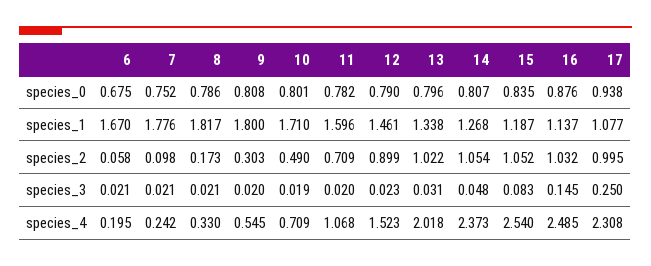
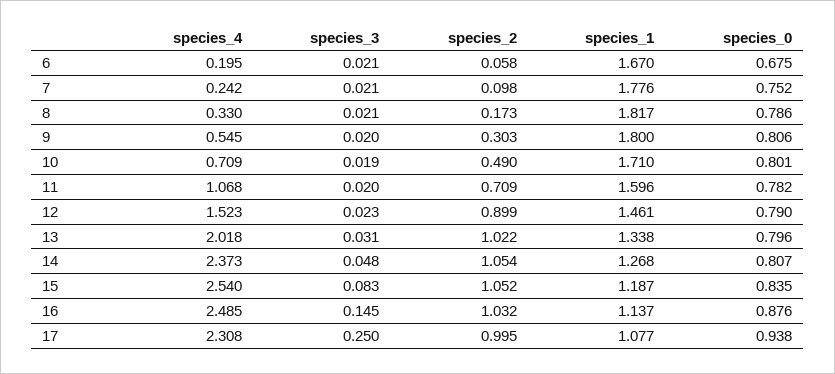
  {
    "6": {
      "species_0": 0.675,
      "species_1": 1.67,
      "species_2": 0.058,
      "species_3": 0.021,
      "species_4": 0.195
    },
    "7": {
      "species_0": 0.752,
      "species_1": 1.776,
      "species_2": 0.098,
      "species_3": 0.021,
      "species_4": 0.242
    },
    "8": {
      "species_0": 0.786,
      "species_1": 1.817,
      "species_2": 0.173,
      "species_3": 0.021,
      "species_4": 0.33
    },
    "9": {
-     "species_0": 0.808,
+     "species_0": 0.806,
      "species_1": 1.8,
      "species_2": 0.303,
      "species_3": 0.02,
      "species_4": 0.545
    },
    "10": {
      "species_0": 0.801,
      "species_1": 1.71,
      "species_2": 0.49,
      "species_3": 0.019,
      "species_4": 0.709
    },
    "11": {
      "species_0": 0.782,
      "species_1": 1.596,
      "species_2": 0.709,
      "species_3": 0.02,
      "species_4": 1.068
    },
    "12": {
      "species_0": 0.79,
      "species_1": 1.461,
      "species_2": 0.899,
      "species_3": 0.023,
      "species_4": 1.523
    },
    "13": {
      "species_0": 0.796,
      "species_1": 1.338,
      "species_2": 1.022,
      "species_3": 0.031,
      "species_4": 2.018
    },
    "14": {
      "species_0": 0.807,
      "species_1": 1.268,
      "species_2": 1.054,
      "species_3": 0.048,
      "species_4": 2.373
    },
    "15": {
      "species_0": 0.835,
      "species_1": 1.187,
      "species_2": 1.052,
      "species_3": 0.083,
      "species_4": 2.54
    },
    "16": {
      "species_0": 0.876,
      "species_1": 1.137,
      "species_2": 1.032,
      "species_3": 0.145,
      "species_4": 2.485
    },
    "17": {
      "species_0": 0.938,
      "species_1": 1.077,
      "species_2": 0.995,
      "species_3": 0.25,
      "species_4": 2.308
    }
  }

